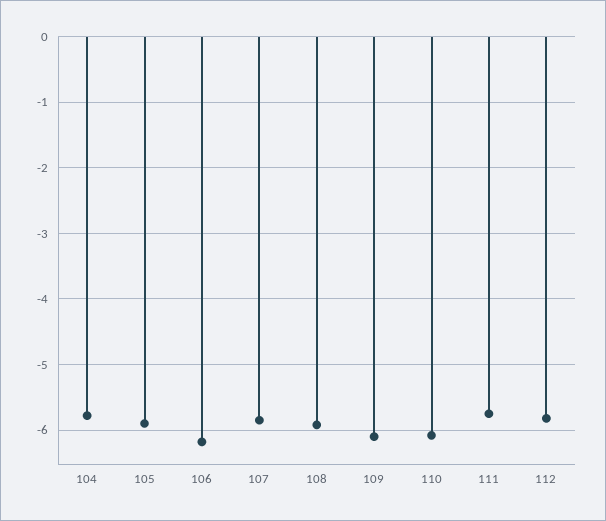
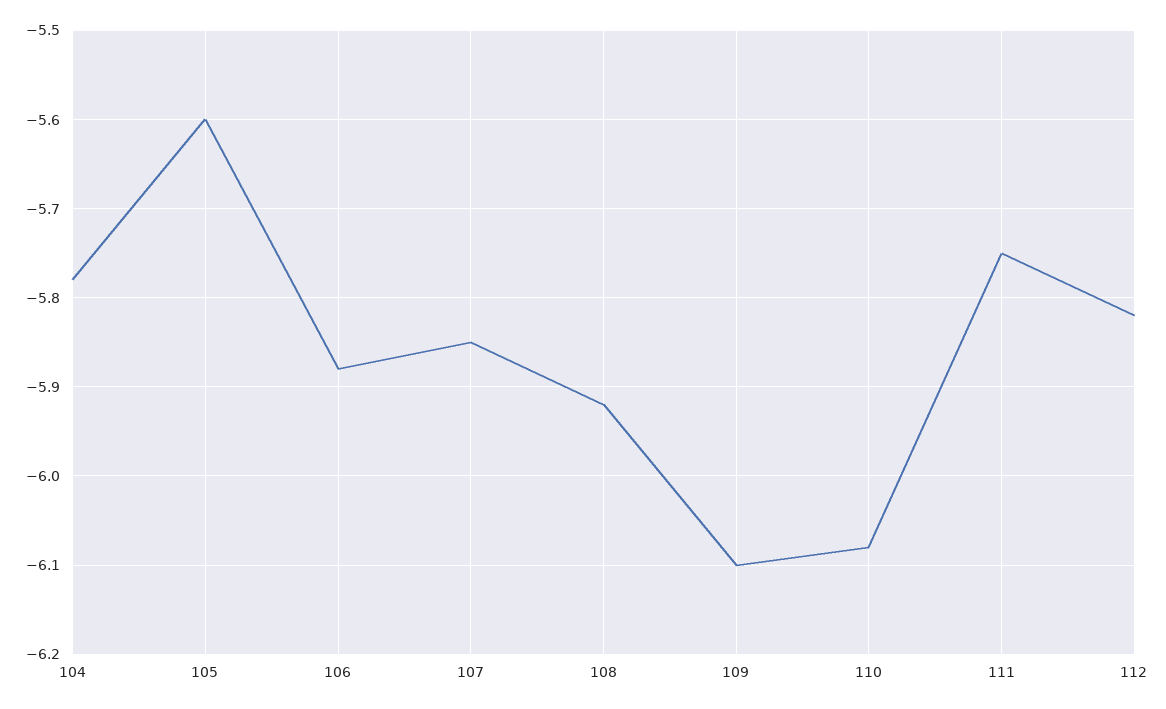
  {
    "104": -5.78,
-   "105": -5.9,
+   "105": -5.6,
-   "106": -6.2,
+   "106": -5.88,
    "107": -5.85,
    "108": -5.92,
    "109": -6.1,
    "110": -6.08,
    "111": -5.75,
    "112": -5.82
  }

